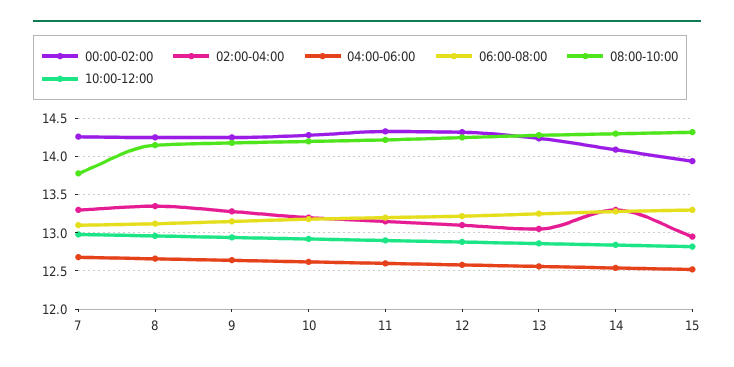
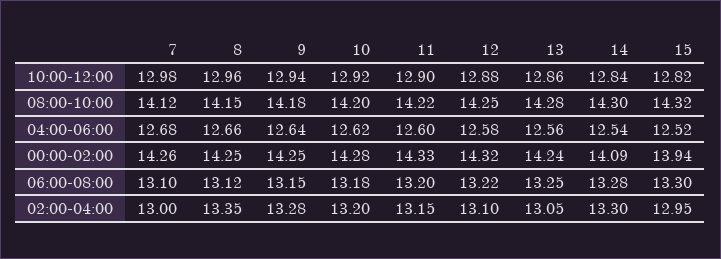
  {
    "00:00-02:00": {
      "7": 14.26,
      "8": 14.25,
      "9": 14.25,
      "10": 14.28,
      "11": 14.33,
      "12": 14.32,
      "13": 14.24,
      "14": 14.09,
      "15": 13.94
    },
    "02:00-04:00": {
-     "7": 13.3,
+     "7": 13,
      "8": 13.35,
      "9": 13.28,
      "10": 13.2,
      "11": 13.15,
      "12": 13.1,
      "13": 13.05,
      "14": 13.3,
      "15": 12.95
    },
    "04:00-06:00": {
      "7": 12.68,
      "8": 12.66,
      "9": 12.64,
      "10": 12.62,
      "11": 12.6,
      "12": 12.58,
      "13": 12.56,
      "14": 12.54,
      "15": 12.52
    },
    "06:00-08:00": {
      "7": 13.1,
      "8": 13.12,
      "9": 13.15,
      "10": 13.18,
      "11": 13.2,
      "12": 13.22,
      "13": 13.25,
      "14": 13.28,
      "15": 13.3
    },
    "08:00-10:00": {
-     "7": 13.8,
+     "7": 14.12,
      "8": 14.15,
      "9": 14.18,
      "10": 14.2,
      "11": 14.22,
      "12": 14.25,
      "13": 14.28,
      "14": 14.3,
      "15": 14.32
    },
    "10:00-12:00": {
      "7": 12.98,
      "8": 12.96,
      "9": 12.94,
      "10": 12.92,
      "11": 12.9,
      "12": 12.88,
      "13": 12.86,
      "14": 12.84,
      "15": 12.82
    }
  }

